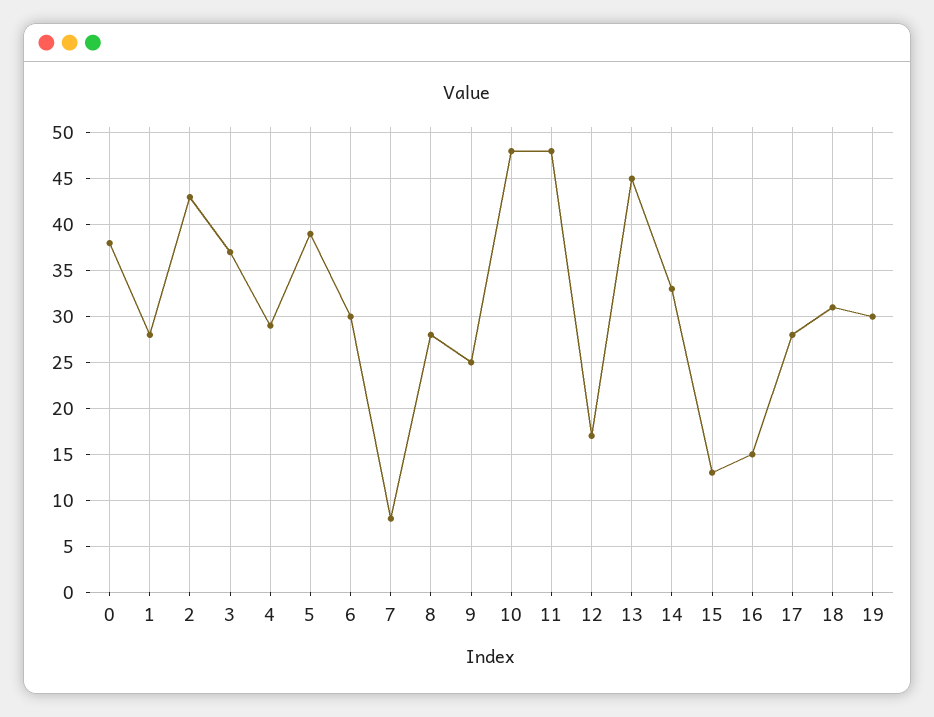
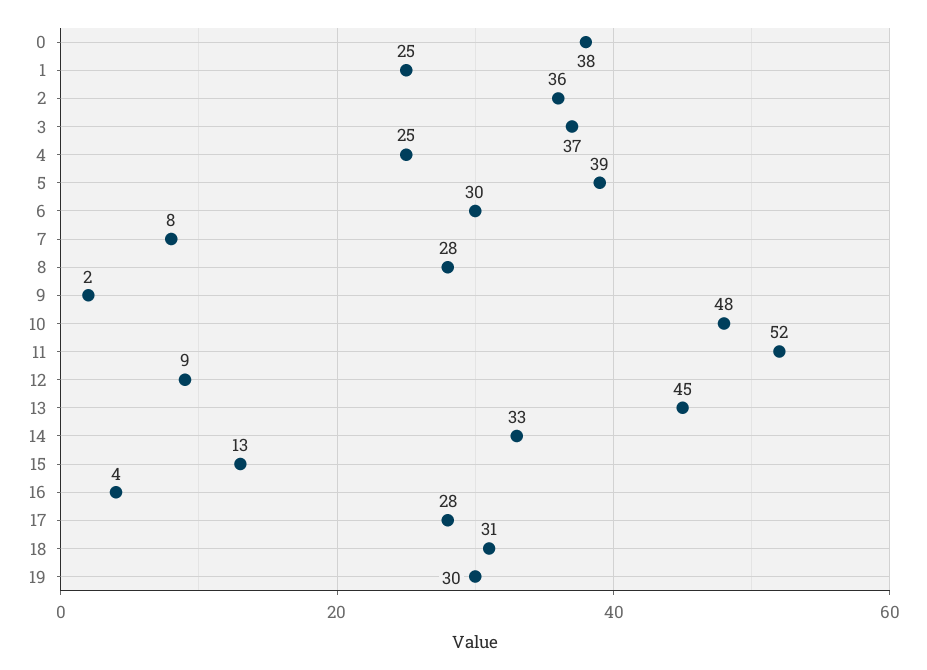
  {
    "0": 38,
-   "1": 28,
+   "1": 25,
-   "2": 43,
+   "2": 36,
    "3": 37,
-   "4": 29,
+   "4": 25,
    "5": 39,
    "6": 30,
    "7": 8,
    "8": 28,
-   "9": 25,
+   "9": 2,
    "10": 48,
-   "11": 48,
+   "11": 52,
-   "12": 17,
+   "12": 9,
    "13": 45,
    "14": 33,
    "15": 13,
-   "16": 15,
+   "16": 4,
    "17": 28,
    "18": 31,
    "19": 30
  }

